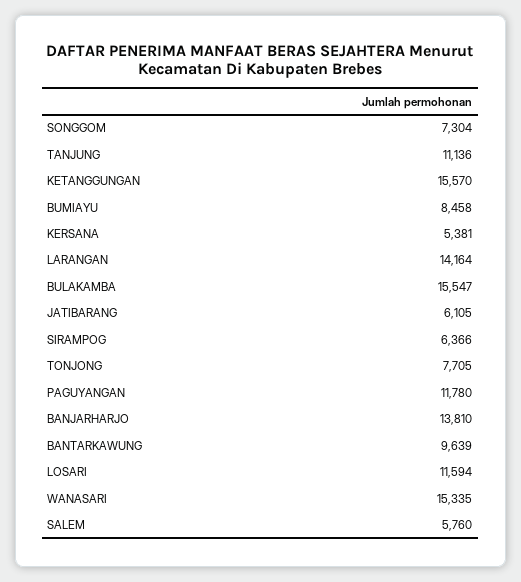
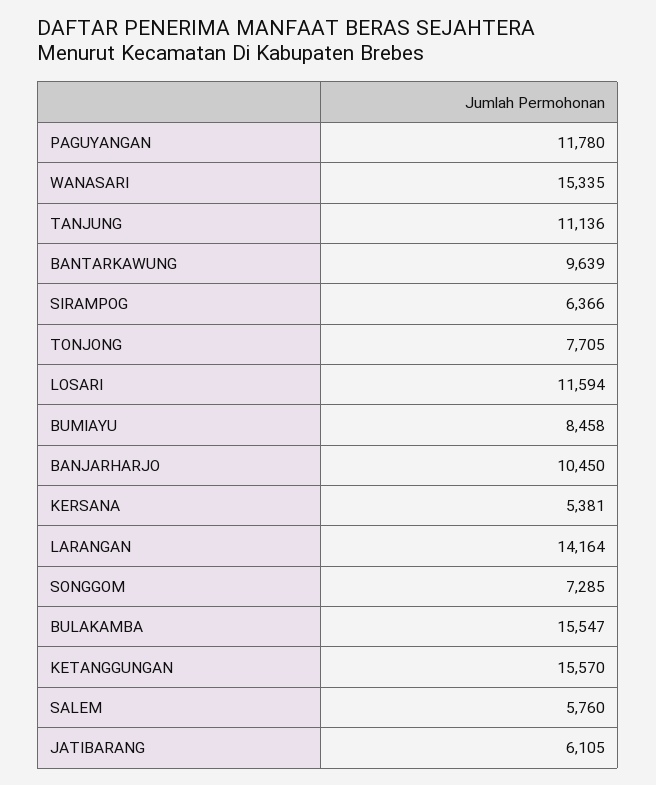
  {
-   "SONGGOM": 7304,
+   "SONGGOM": 7285,
    "TANJUNG": 11136,
    "KETANGGUNGAN": 15570,
    "BUMIAYU": 8458,
    "KERSANA": 5381,
    "LARANGAN": 14164,
    "BULAKAMBA": 15547,
    "JATIBARANG": 6105,
    "SIRAMPOG": 6366,
    "TONJONG": 7705,
    "PAGUYANGAN": 11780,
-   "BANJARHARJO": 13810,
+   "BANJARHARJO": 10450,
    "BANTARKAWUNG": 9639,
    "LOSARI": 11594,
    "WANASARI": 15335,
    "SALEM": 5760
  }

